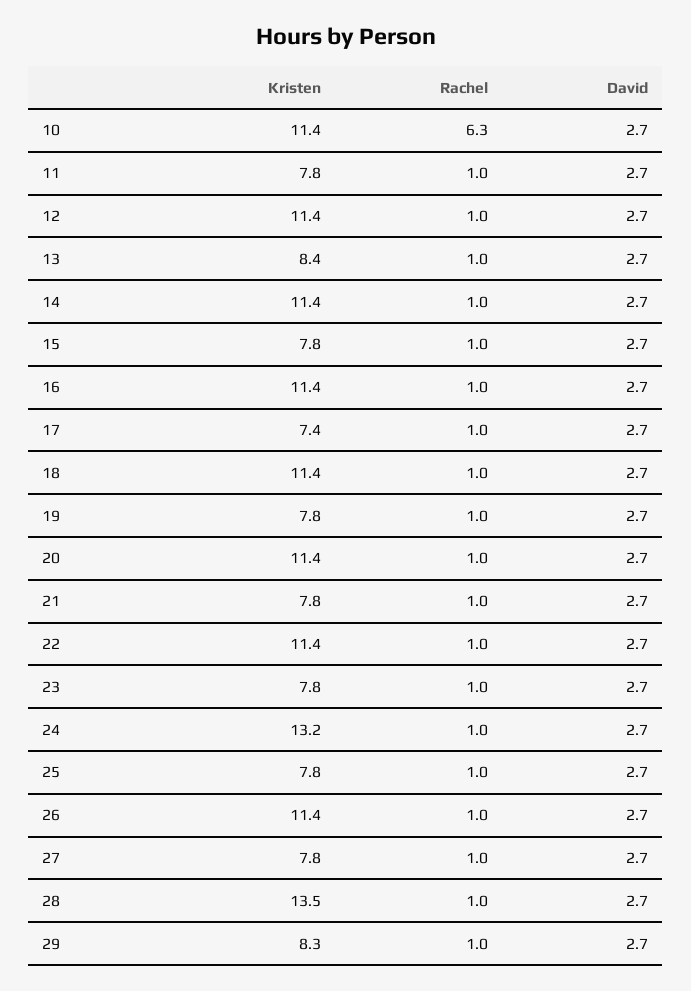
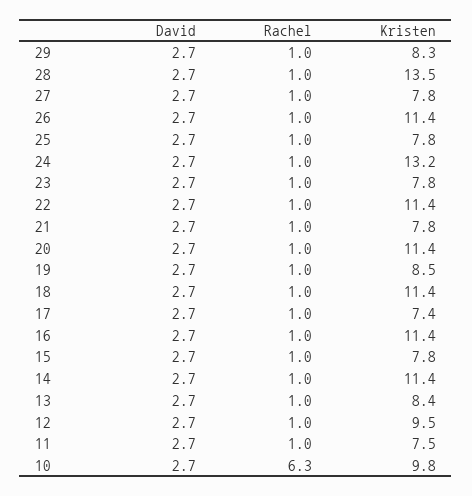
  {
    "Kristen": {
-     "10": 11.4,
+     "10": 9.8,
-     "11": 7.8,
+     "11": 7.5,
-     "12": 11.4,
+     "12": 9.5,
      "13": 8.4,
      "14": 11.4,
      "15": 7.8,
      "16": 11.4,
      "17": 7.4,
      "18": 11.4,
-     "19": 7.8,
+     "19": 8.5,
      "20": 11.4,
      "21": 7.8,
      "22": 11.4,
      "23": 7.8,
      "24": 13.2,
      "25": 7.8,
      "26": 11.4,
      "27": 7.8,
      "28": 13.5,
      "29": 8.3
    },
    "Rachel": {
      "10": 6.3,
      "11": 1,
      "12": 1,
      "13": 1,
      "14": 1,
      "15": 1,
      "16": 1,
      "17": 1,
      "18": 1,
      "19": 1,
      "20": 1,
      "21": 1,
      "22": 1,
      "23": 1,
      "24": 1,
      "25": 1,
      "26": 1,
      "27": 1,
      "28": 1,
      "29": 1
    },
    "David": {
      "10": 2.7,
      "11": 2.7,
      "12": 2.7,
      "13": 2.7,
      "14": 2.7,
      "15": 2.7,
      "16": 2.7,
      "17": 2.7,
      "18": 2.7,
      "19": 2.7,
      "20": 2.7,
      "21": 2.7,
      "22": 2.7,
      "23": 2.7,
      "24": 2.7,
      "25": 2.7,
      "26": 2.7,
      "27": 2.7,
      "28": 2.7,
      "29": 2.7
    }
  }

